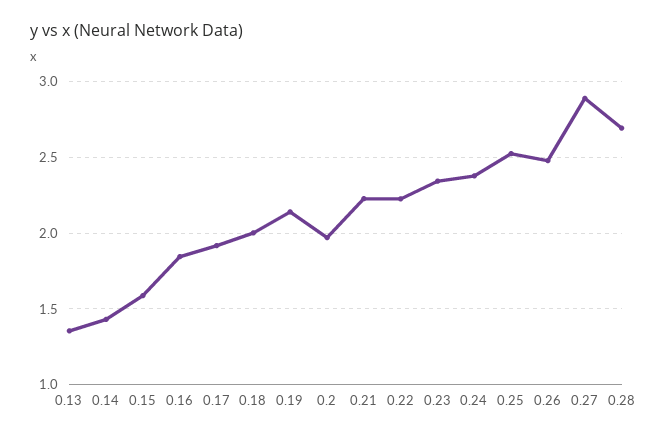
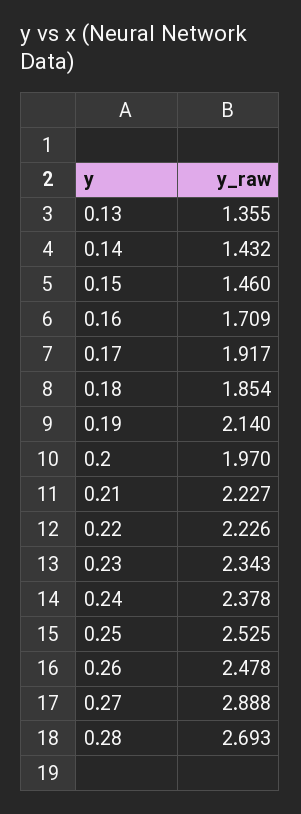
  {
    "0.13": 1.355,
    "0.14": 1.432,
-   "0.15": 1.6,
+   "0.15": 1.46,
-   "0.16": 1.85,
+   "0.16": 1.709,
    "0.17": 1.917,
-   "0.18": 2,
+   "0.18": 1.854,
    "0.19": 2.14,
    "0.2": 1.97,
    "0.21": 2.227,
    "0.22": 2.226,
    "0.23": 2.343,
    "0.24": 2.378,
    "0.25": 2.525,
    "0.26": 2.478,
    "0.27": 2.888,
    "0.28": 2.693
  }

